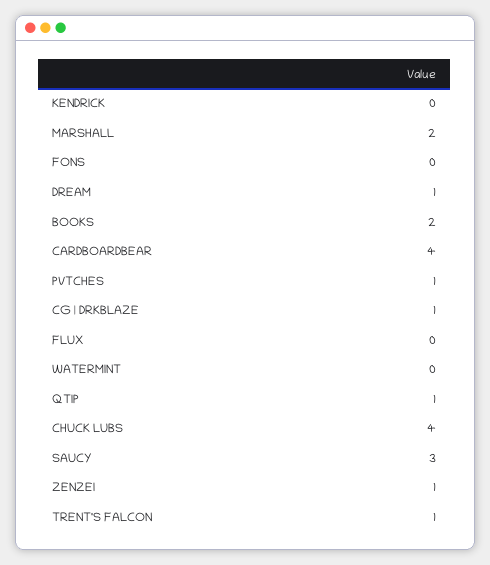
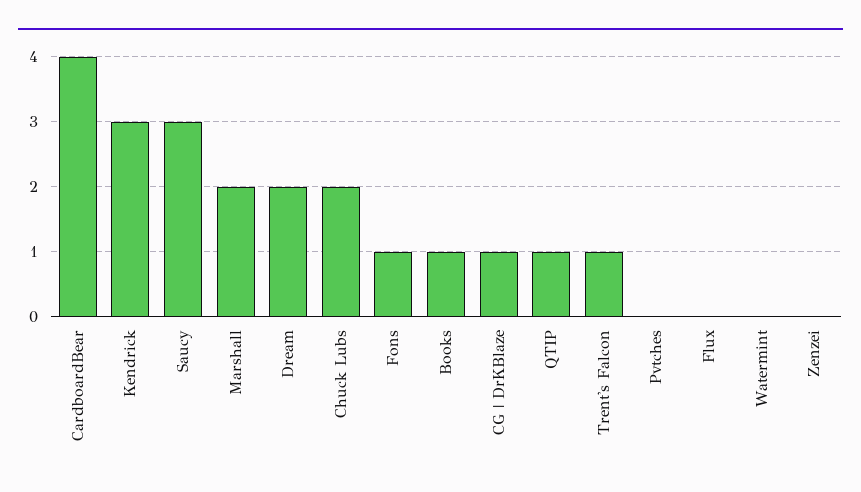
  {
-   "KENDRICK": 0,
+   "KENDRICK": 3,
    "MARSHALL": 2,
-   "FONS": 0,
+   "FONS": 1,
-   "DREAM": 1,
+   "DREAM": 2,
-   "BOOKS": 2,
+   "BOOKS": 1,
    "CARDBOARDBEAR": 4,
-   "PVTCHES": 1,
+   "PVTCHES": 0,
    "CG | DRKBLAZE": 1,
    "FLUX": 0,
    "WATERMINT": 0,
    "QTIP": 1,
-   "CHUCK LUBS": 4,
+   "CHUCK LUBS": 2,
    "SAUCY": 3,
-   "ZENZEI": 1,
+   "ZENZEI": 0,
    "TRENT'S FALCON": 1
  }

